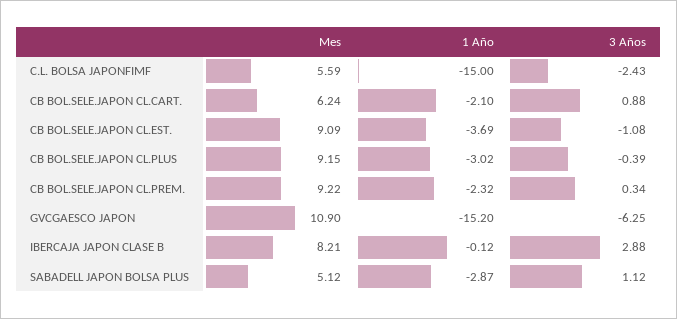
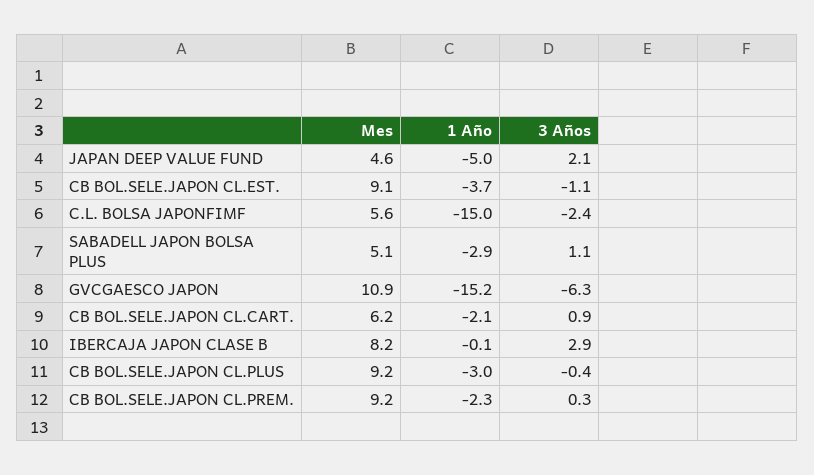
  {
    "Mes": {
      "C.L. BOLSA JAPONFIMF": 5.59,
      "CB BOL.SELE.JAPON CL.CART.": 6.24,
      "CB BOL.SELE.JAPON CL.EST.": 9.09,
      "CB BOL.SELE.JAPON CL.PLUS": 9.15,
      "CB BOL.SELE.JAPON CL.PREM.": 9.22,
      "GVCGAESCO JAPON": 10.9,
      "IBERCAJA JAPON CLASE B": 8.21,
-     "SABADELL JAPON BOLSA PLUS": 5.12
+     "SABADELL JAPON BOLSA PLUS": 5.12,
+     "JAPAN DEEP VALUE FUND": 4.6
    },
    "1 Año": {
      "C.L. BOLSA JAPONFIMF": -15,
      "CB BOL.SELE.JAPON CL.CART.": -2.1,
      "CB BOL.SELE.JAPON CL.EST.": -3.69,
      "CB BOL.SELE.JAPON CL.PLUS": -3.02,
      "CB BOL.SELE.JAPON CL.PREM.": -2.32,
      "GVCGAESCO JAPON": -15.2,
      "IBERCAJA JAPON CLASE B": -0.12,
-     "SABADELL JAPON BOLSA PLUS": -2.87
+     "SABADELL JAPON BOLSA PLUS": -2.87,
+     "JAPAN DEEP VALUE FUND": -5
    },
    "3 Años": {
      "C.L. BOLSA JAPONFIMF": -2.43,
      "CB BOL.SELE.JAPON CL.CART.": 0.88,
      "CB BOL.SELE.JAPON CL.EST.": -1.08,
      "CB BOL.SELE.JAPON CL.PLUS": -0.39,
      "CB BOL.SELE.JAPON CL.PREM.": 0.34,
      "GVCGAESCO JAPON": -6.25,
      "IBERCAJA JAPON CLASE B": 2.88,
-     "SABADELL JAPON BOLSA PLUS": 1.12
+     "SABADELL JAPON BOLSA PLUS": 1.12,
+     "JAPAN DEEP VALUE FUND": 2.1
    }
  }

